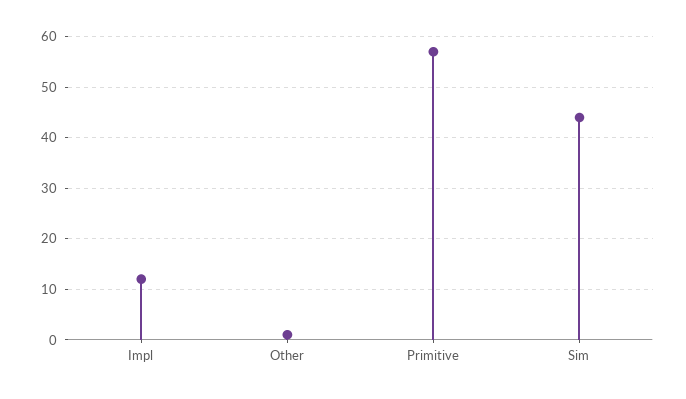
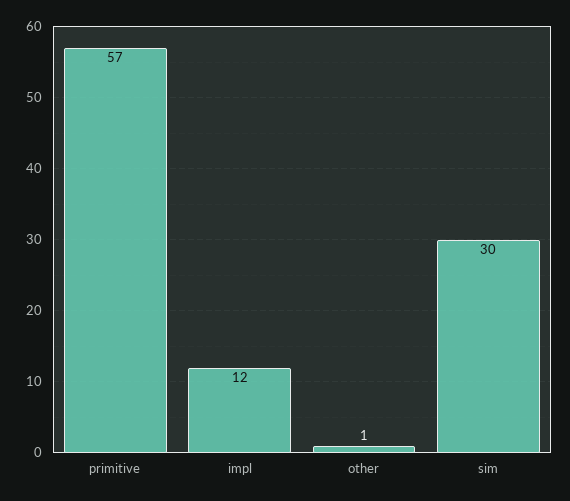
  {
    "Impl": 12,
    "Other": 1,
    "Primitive": 57,
-   "Sim": 45
+   "Sim": 30
  }

